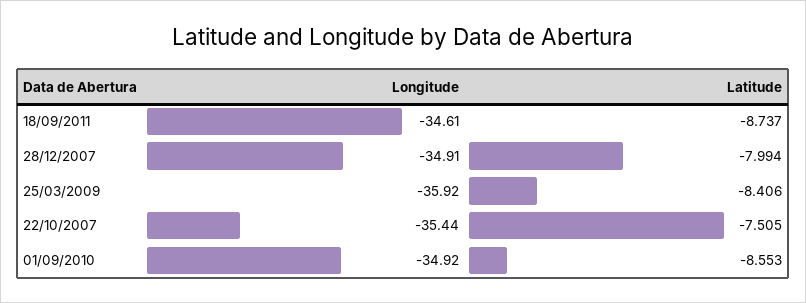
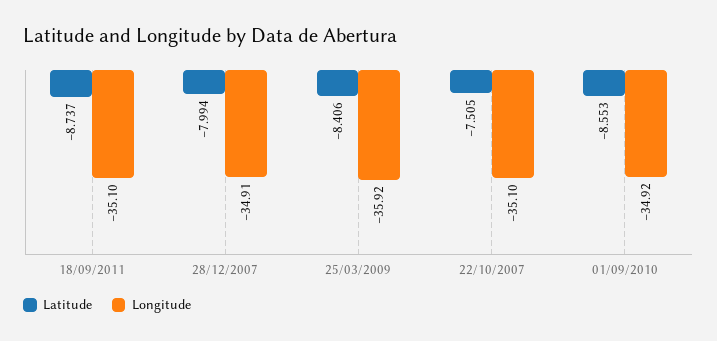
  {
    "Longitude": {
-     "18/09/2011": -34.61,
+     "18/09/2011": -35.1,
      "28/12/2007": -34.91,
      "25/03/2009": -35.92,
-     "22/10/2007": -35.44,
+     "22/10/2007": -35.1,
      "01/09/2010": -34.92
    },
    "Latitude": {
      "18/09/2011": -8.737,
      "28/12/2007": -7.994,
      "25/03/2009": -8.406,
      "22/10/2007": -7.505,
      "01/09/2010": -8.553
    }
  }

